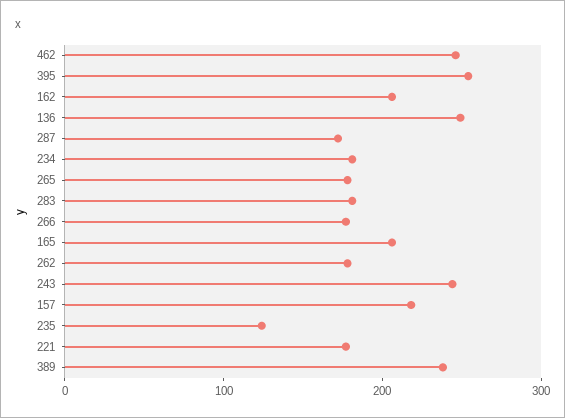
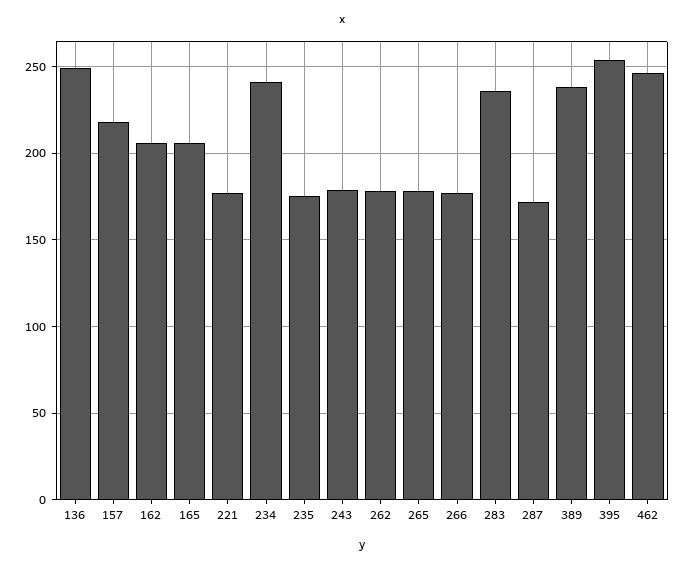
  {
    "462": 245,
    "395": 255,
    "162": 205,
    "136": 250,
    "287": 170,
-   "234": 180,
+   "234": 240,
    "265": 180,
-   "283": 180,
+   "283": 235,
    "266": 175,
    "165": 205,
    "262": 180,
-   "243": 240,
+   "243": 180,
    "157": 220,
-   "235": 120,
+   "235": 175,
    "221": 175,
    "389": 240
  }

